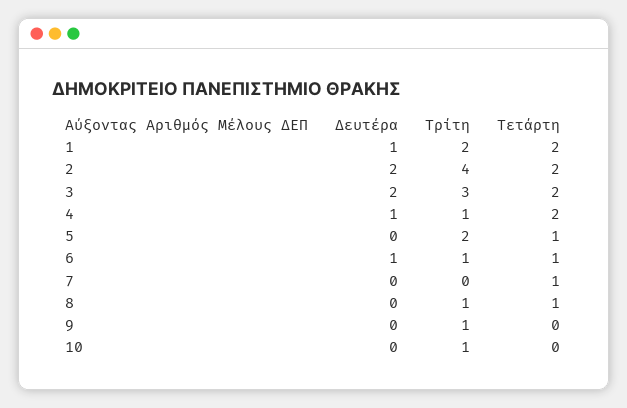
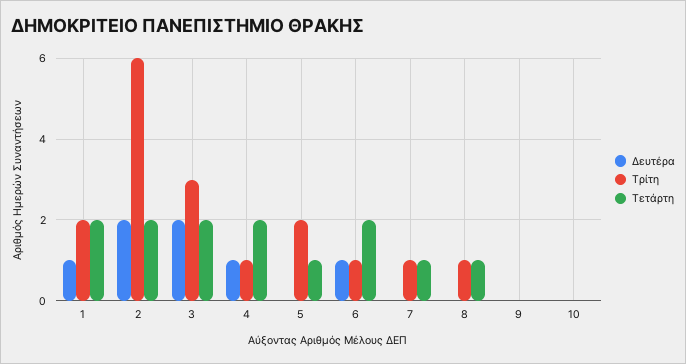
  {
    "Δευτέρα": {
      "1": 1,
      "2": 2,
      "3": 2,
      "4": 1,
      "5": 0,
      "6": 1,
      "7": 0,
      "8": 0,
      "9": 0,
      "10": 0
    },
    "Τρίτη": {
      "1": 2,
-     "2": 4,
+     "2": 6,
      "3": 3,
      "4": 1,
      "5": 2,
      "6": 1,
-     "7": 0,
+     "7": 1,
      "8": 1,
-     "9": 1,
+     "9": 0,
-     "10": 1
+     "10": 0
    },
    "Τετάρτη": {
      "1": 2,
      "2": 2,
      "3": 2,
      "4": 2,
      "5": 1,
-     "6": 1,
+     "6": 2,
      "7": 1,
      "8": 1,
      "9": 0,
      "10": 0
    }
  }

